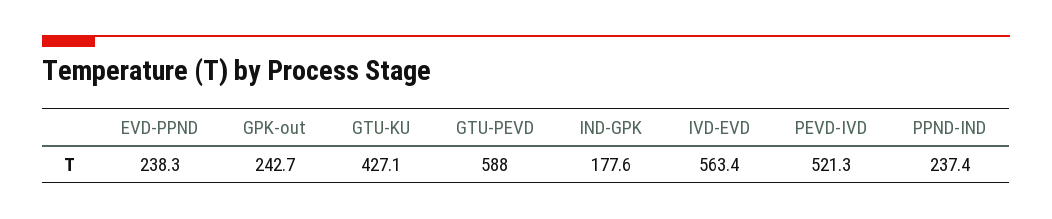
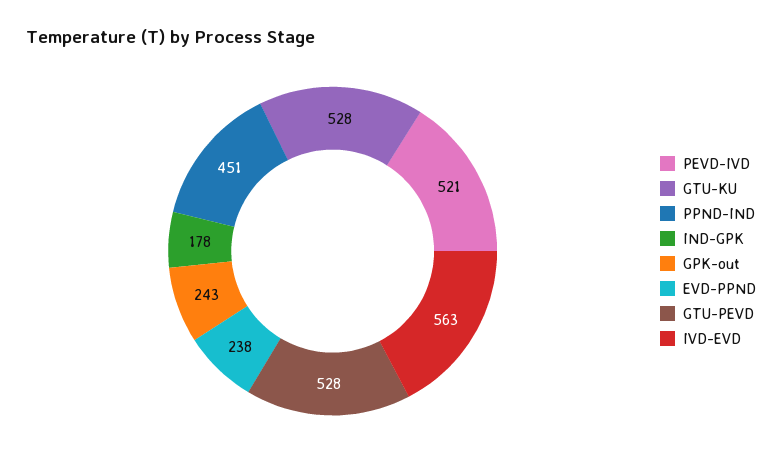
  {
    "EVD-PPND": 238.3,
    "GPK-out": 242.7,
-   "GTU-KU": 427.1,
+   "GTU-KU": 528,
-   "GTU-PEVD": 588,
+   "GTU-PEVD": 528,
    "IND-GPK": 177.6,
    "IVD-EVD": 563.4,
    "PEVD-IVD": 521.3,
-   "PPND-IND": 237.4
+   "PPND-IND": 451
  }

